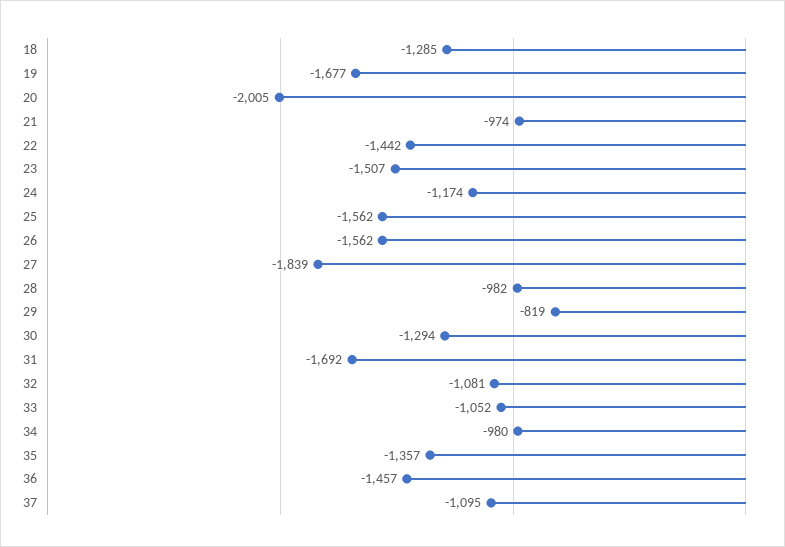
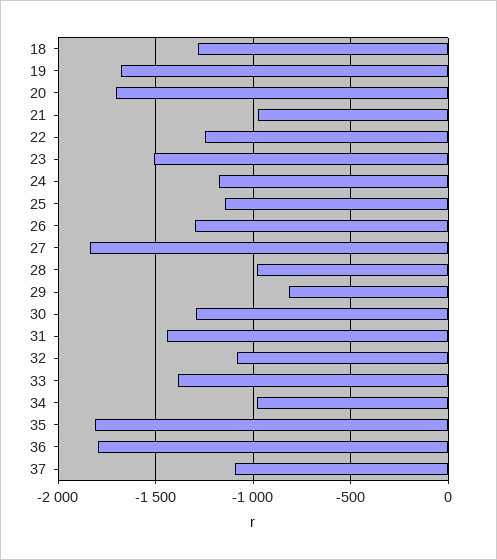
  {
    "18": -1285,
    "19": -1677,
-   "20": -2005,
+   "20": -1700,
    "21": -974,
-   "22": -1442,
+   "22": -1250,
    "23": -1507,
    "24": -1174,
-   "25": -1562,
+   "25": -1150,
-   "26": -1562,
+   "26": -1300,
    "27": -1839,
    "28": -982,
    "29": -819,
    "30": -1294,
-   "31": -1692,
+   "31": -1450,
    "32": -1081,
-   "33": -1052,
+   "33": -1400,
    "34": -980,
-   "35": -1357,
+   "35": -1800,
-   "36": -1457,
+   "36": -1800,
    "37": -1095
  }

